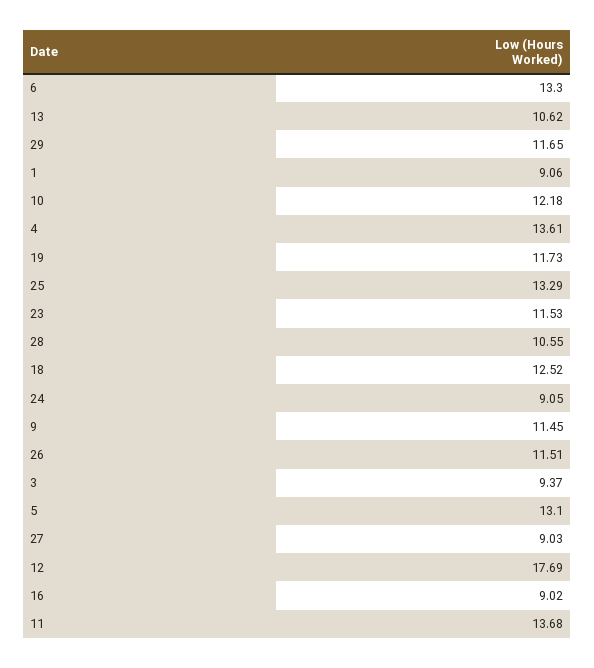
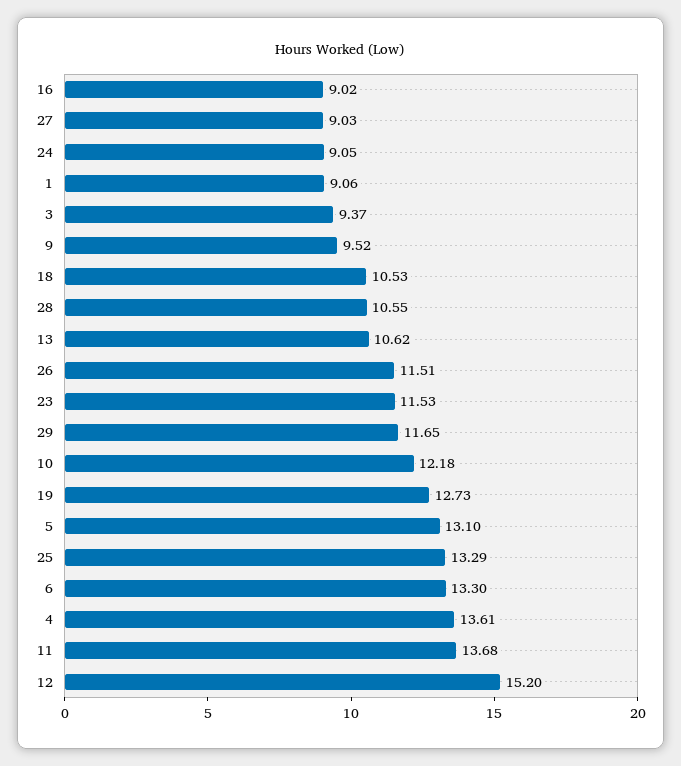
  {
    "6": 13.3,
    "13": 10.62,
    "29": 11.65,
    "1": 9.06,
    "10": 12.18,
    "4": 13.61,
-   "19": 11.73,
+   "19": 12.73,
    "25": 13.29,
    "23": 11.53,
    "28": 10.55,
-   "18": 12.52,
+   "18": 10.53,
    "24": 9.05,
-   "9": 11.45,
+   "9": 9.52,
    "26": 11.51,
    "3": 9.37,
    "5": 13.1,
    "27": 9.03,
-   "12": 17.69,
+   "12": 15.2,
    "16": 9.02,
    "11": 13.68
  }

